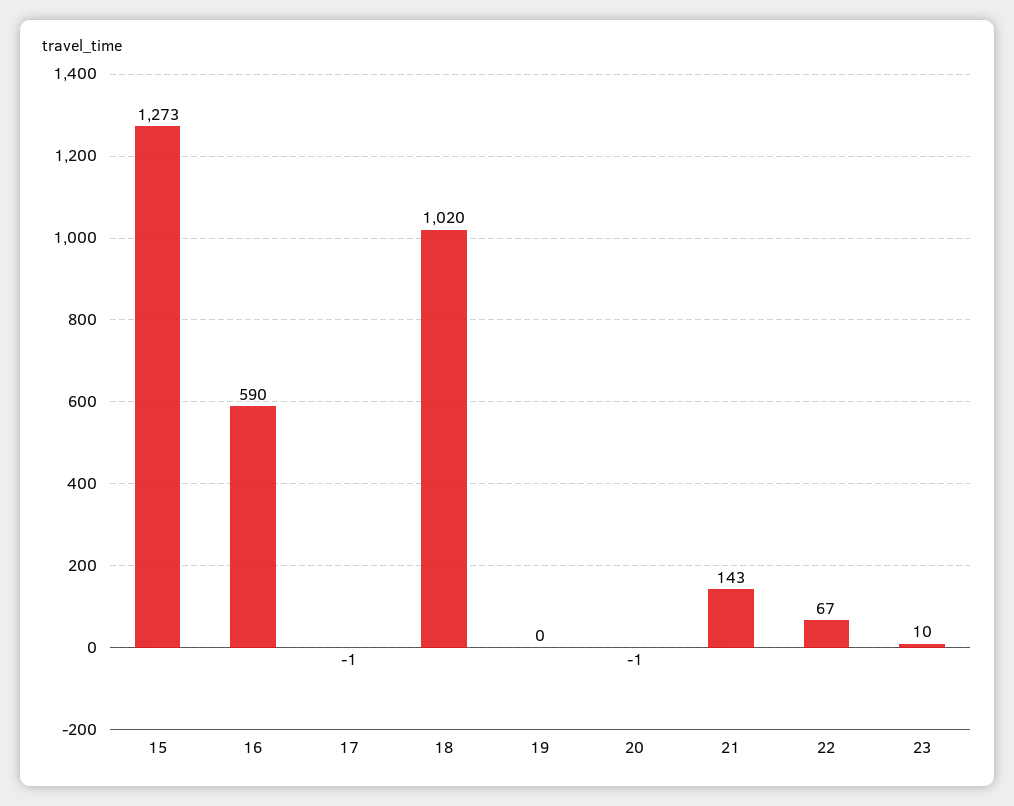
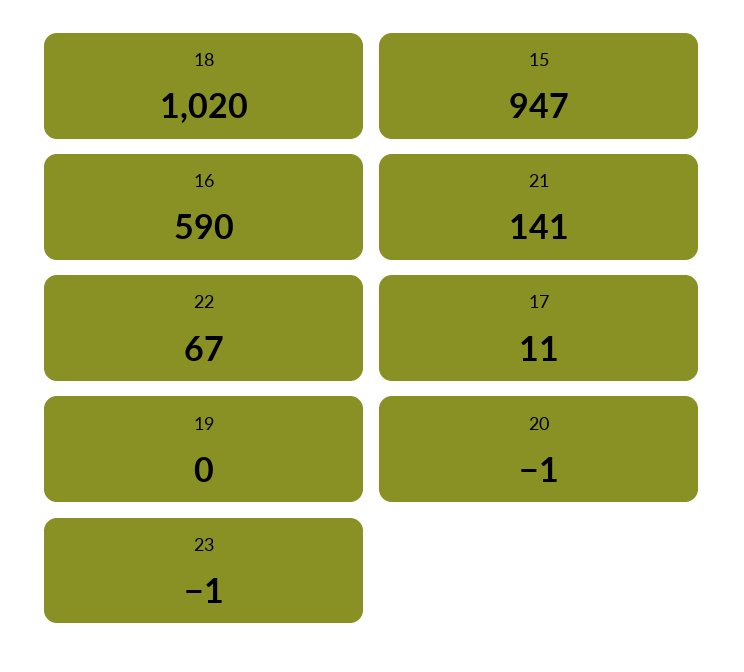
  {
-   "15": 1273,
+   "15": 947,
    "16": 590,
-   "17": -1,
+   "17": 11,
    "18": 1020,
    "19": 0,
    "20": -1,
-   "21": 143,
+   "21": 141,
    "22": 67,
-   "23": 10
+   "23": -1
  }

